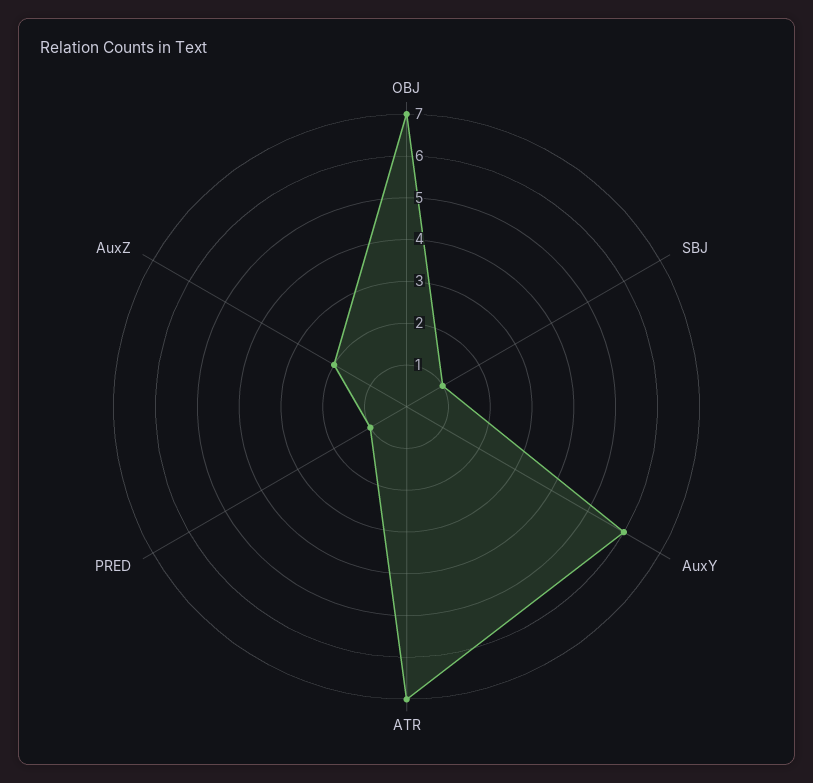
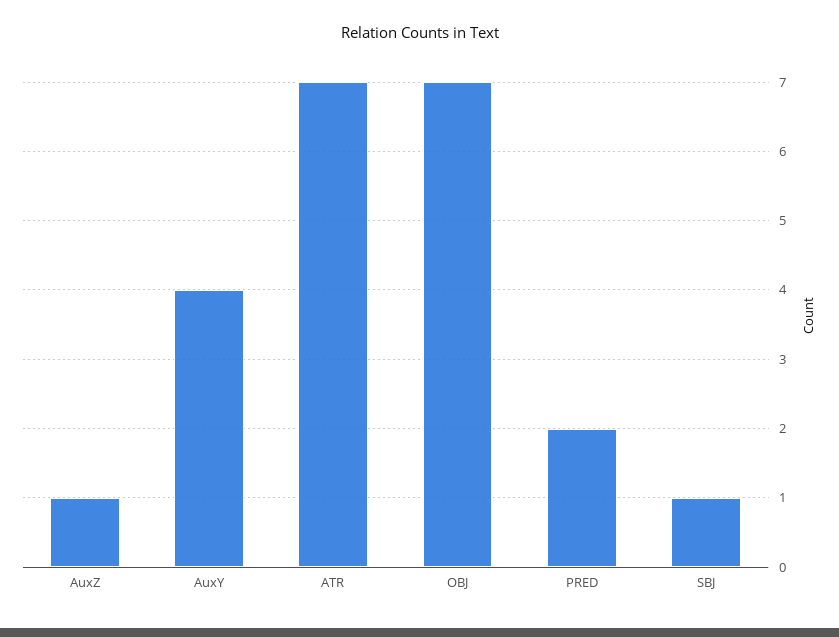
  {
    "OBJ": 7,
    "SBJ": 1,
-   "AuxY": 6,
+   "AuxY": 4,
    "ATR": 7,
-   "PRED": 1,
+   "PRED": 2,
-   "AuxZ": 2
+   "AuxZ": 1
  }

